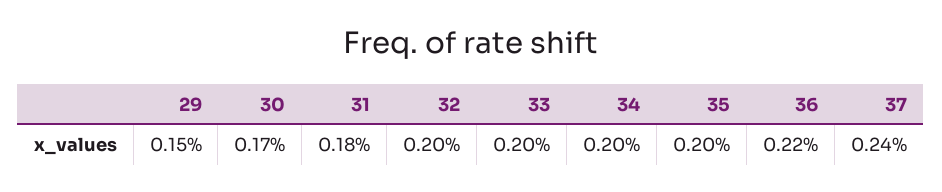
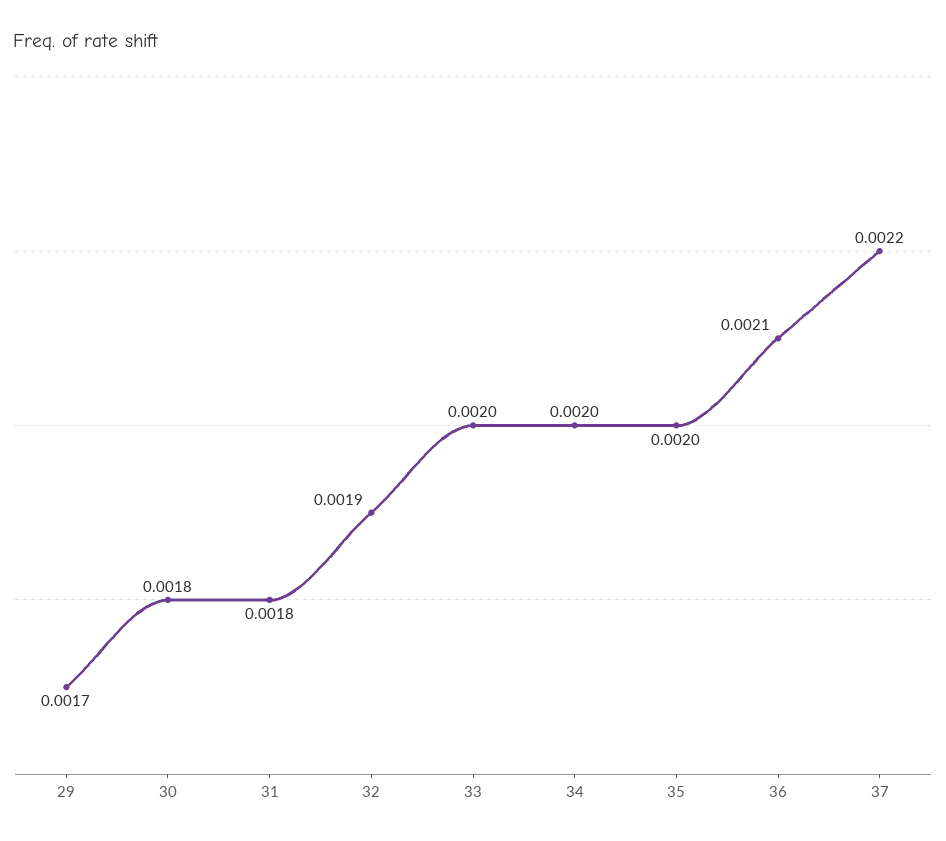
  {
-   "29": 0.0015,
+   "29": 0.0017,
-   "30": 0.0017,
+   "30": 0.0018,
    "31": 0.0018,
-   "32": 0.002,
+   "32": 0.0019,
    "33": 0.002,
    "34": 0.002,
    "35": 0.002,
-   "36": 0.0022,
+   "36": 0.0021,
-   "37": 0.0024
+   "37": 0.0022
  }

